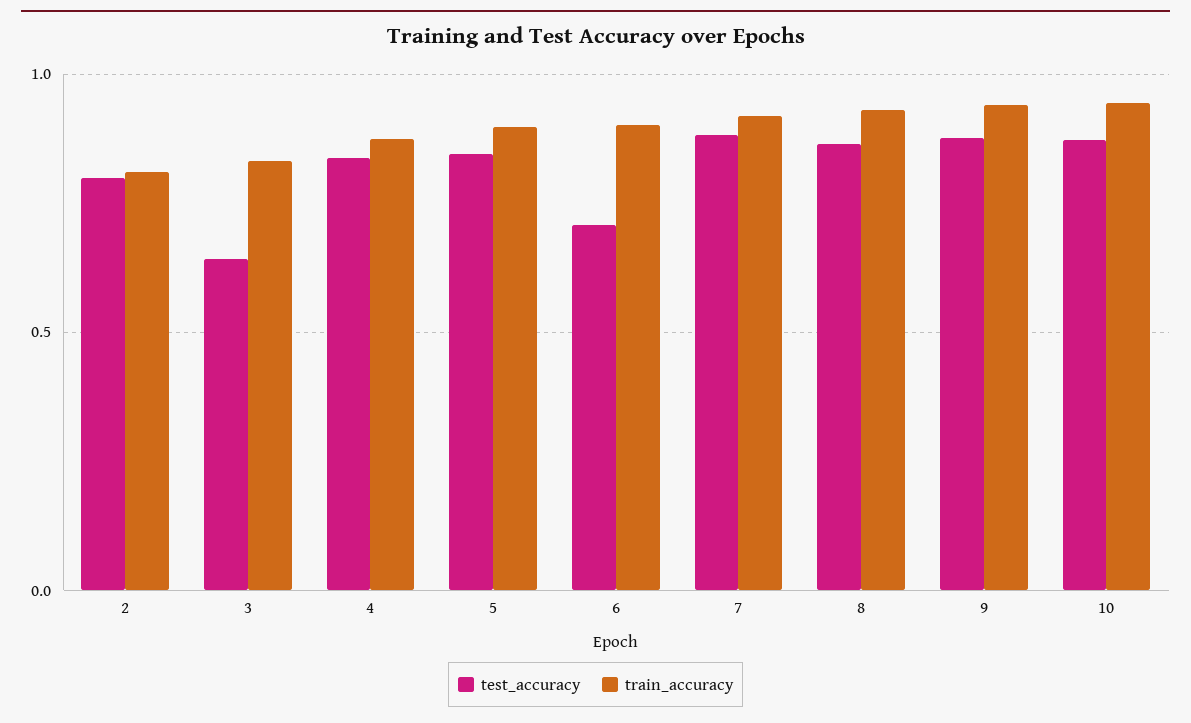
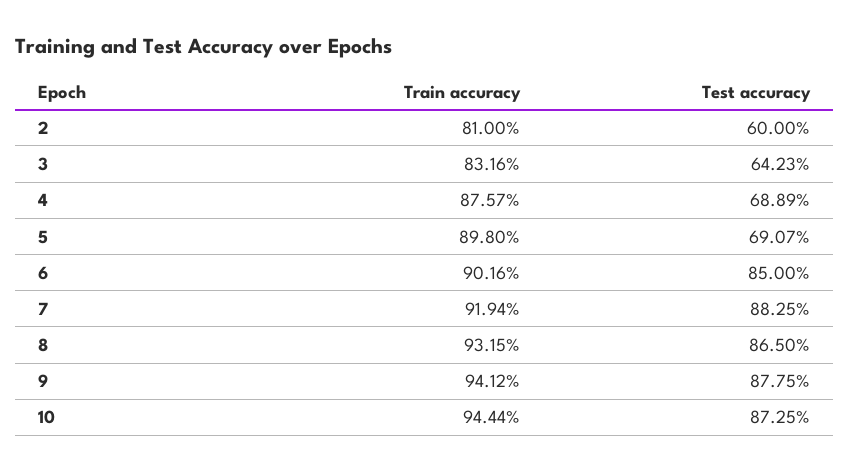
  {
    "test_accuracy": {
-     "2": 0.8,
+     "2": 0.6,
      "3": 0.6423,
-     "4": 0.85,
+     "4": 0.6889,
-     "5": 0.85,
+     "5": 0.6907,
-     "6": 0.7,
+     "6": 0.85,
      "7": 0.8825,
      "8": 0.865,
      "9": 0.8775,
      "10": 0.8725
    },
    "train_accuracy": {
      "2": 0.81,
      "3": 0.8316,
      "4": 0.8757,
      "5": 0.898,
      "6": 0.9016,
      "7": 0.9194,
      "8": 0.9315,
      "9": 0.9412,
      "10": 0.9444
    }
  }

